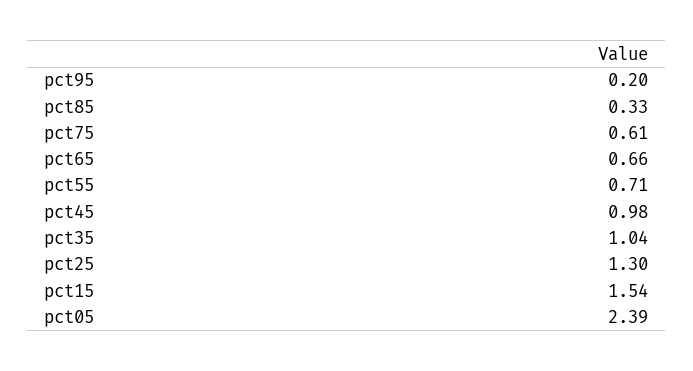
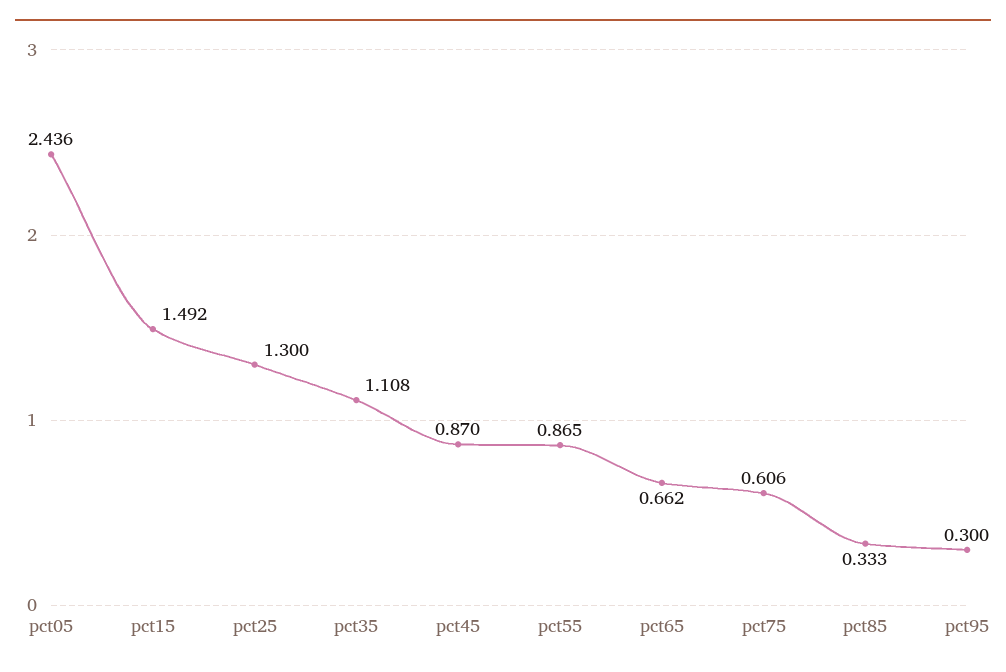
  {
-   "pct95": 0.2,
+   "pct95": 0.3,
    "pct85": 0.333,
    "pct75": 0.606,
    "pct65": 0.662,
-   "pct55": 0.71,
+   "pct55": 0.865,
-   "pct45": 0.98,
+   "pct45": 0.87,
-   "pct35": 1.04,
+   "pct35": 1.108,
    "pct25": 1.3,
-   "pct15": 1.54,
+   "pct15": 1.492,
-   "pct05": 2.39
+   "pct05": 2.436
  }

